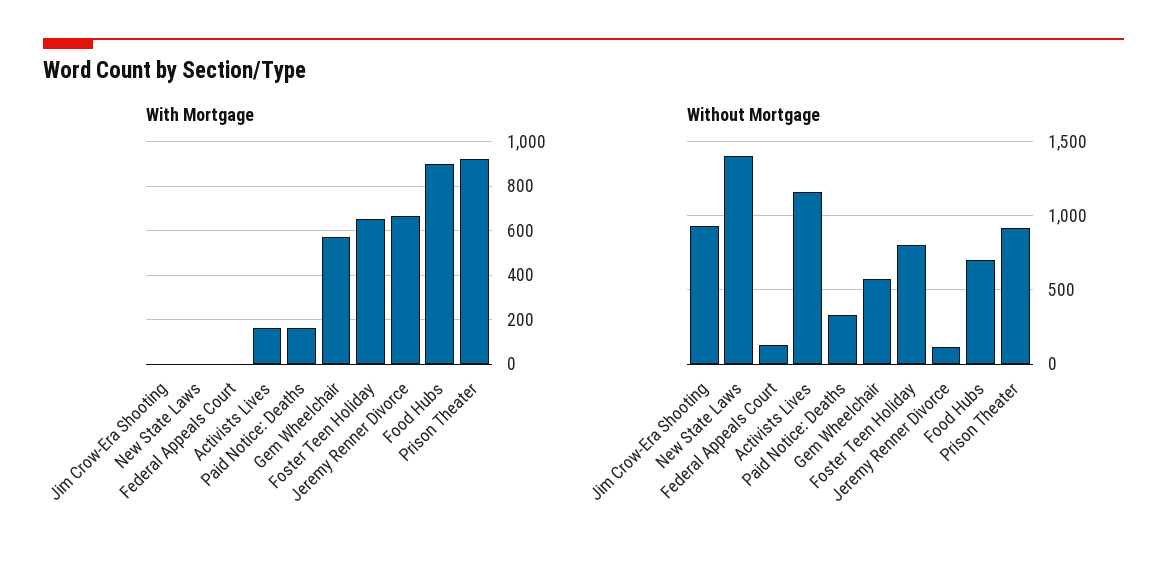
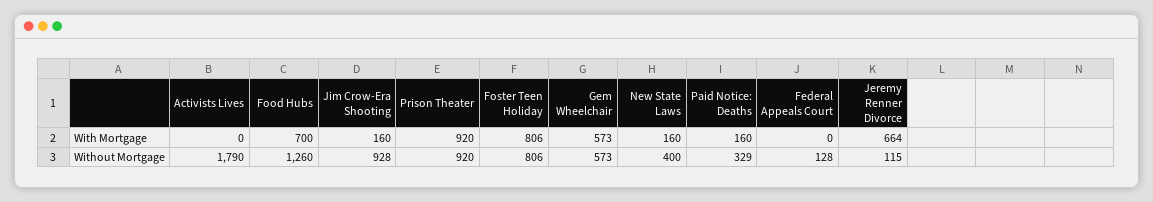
  {
    "With Mortgage": {
-     "Jim Crow-Era Shooting": 0,
+     "Jim Crow-Era Shooting": 160,
-     "New State Laws": 0,
+     "New State Laws": 160,
      "Federal Appeals Court": 0,
-     "Activists Lives": 150,
+     "Activists Lives": 0,
      "Paid Notice: Deaths": 160,
      "Gem Wheelchair": 573,
-     "Foster Teen Holiday": 650,
+     "Foster Teen Holiday": 806,
      "Jeremy Renner Divorce": 664,
-     "Food Hubs": 900,
+     "Food Hubs": 700,
      "Prison Theater": 920
    },
    "Without Mortgage": {
      "Jim Crow-Era Shooting": 928,
-     "New State Laws": 1400,
+     "New State Laws": 400,
      "Federal Appeals Court": 128,
-     "Activists Lives": 1150,
+     "Activists Lives": 1790,
      "Paid Notice: Deaths": 329,
      "Gem Wheelchair": 573,
      "Foster Teen Holiday": 806,
      "Jeremy Renner Divorce": 115,
-     "Food Hubs": 700,
+     "Food Hubs": 1260,
      "Prison Theater": 920
    }
  }

